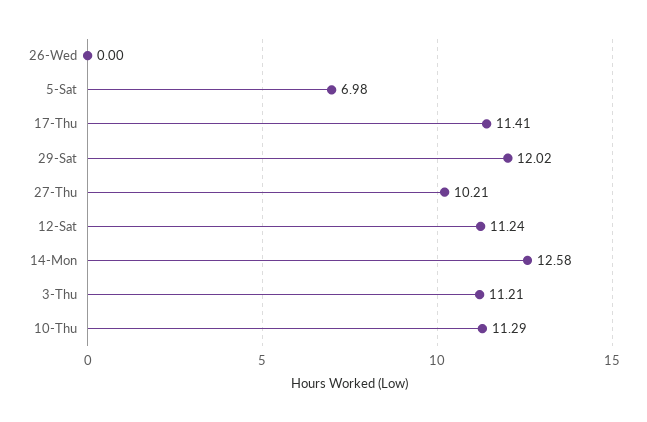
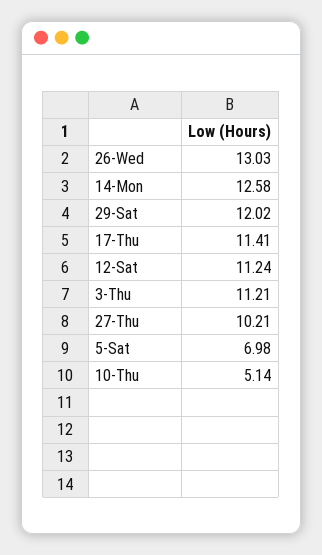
  {
-   "26-Wed": 0,
+   "26-Wed": 13.03,
    "5-Sat": 6.98,
    "17-Thu": 11.41,
    "29-Sat": 12.02,
    "27-Thu": 10.21,
    "12-Sat": 11.24,
    "14-Mon": 12.58,
    "3-Thu": 11.21,
-   "10-Thu": 11.29
+   "10-Thu": 5.14
  }

